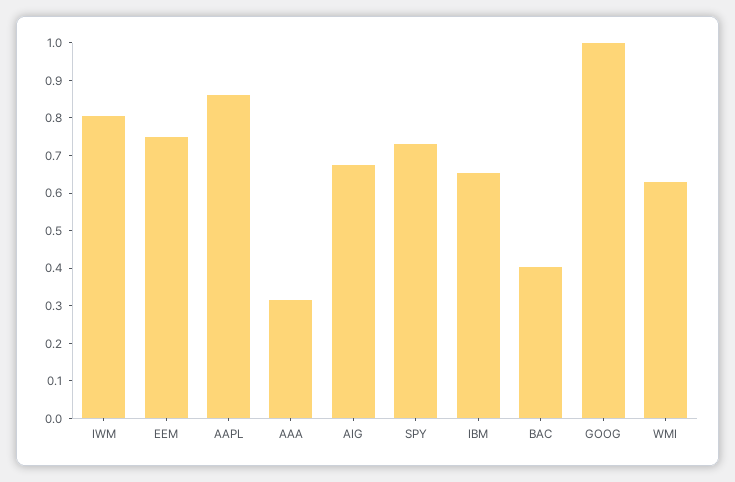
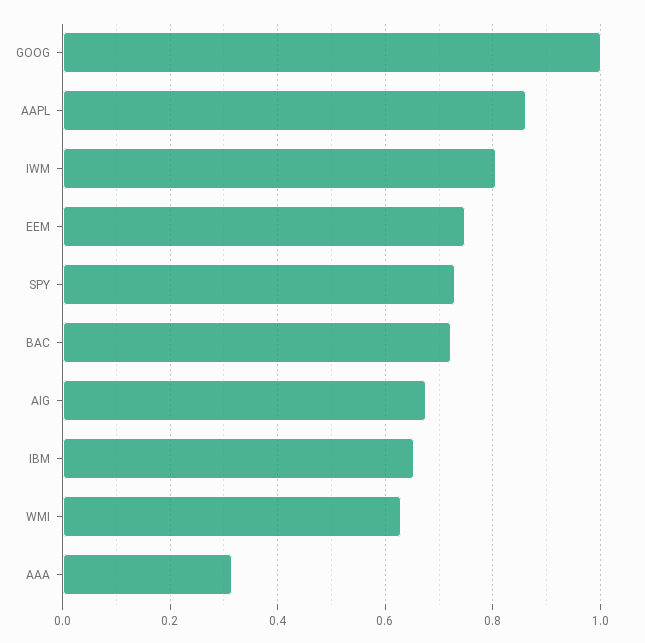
  {
    "IWM": 0.8,
    "EEM": 0.74,
    "AAPL": 0.86,
    "AAA": 0.32,
    "AIG": 0.68,
    "SPY": 0.74,
    "IBM": 0.66,
-   "BAC": 0.4,
+   "BAC": 0.72,
    "GOOG": 1,
    "WMI": 0.64
  }

